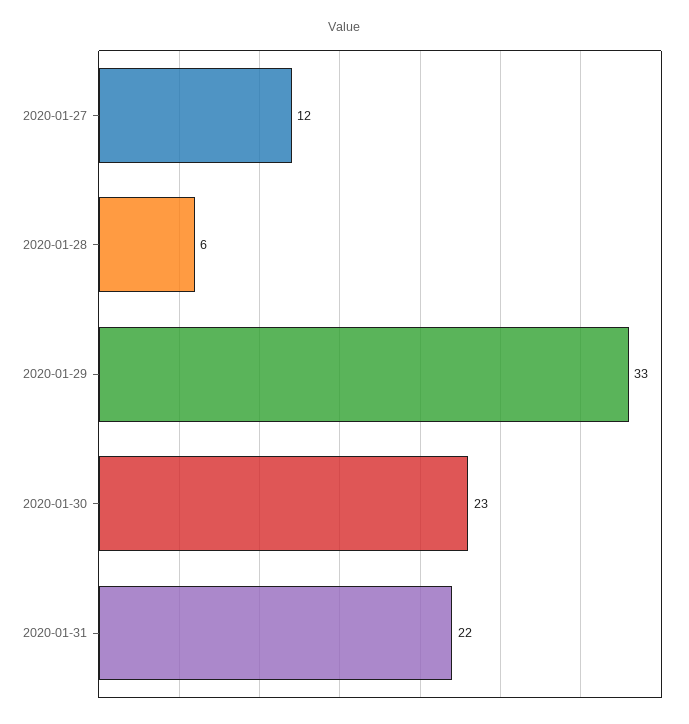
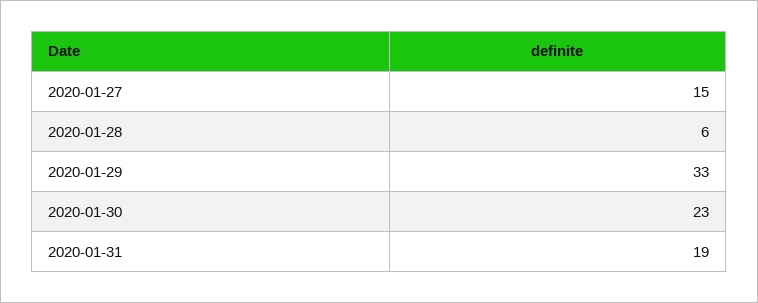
  {
-   "2020-01-27": 12,
+   "2020-01-27": 15,
    "2020-01-28": 6,
    "2020-01-29": 33,
    "2020-01-30": 23,
-   "2020-01-31": 22
+   "2020-01-31": 19
  }

